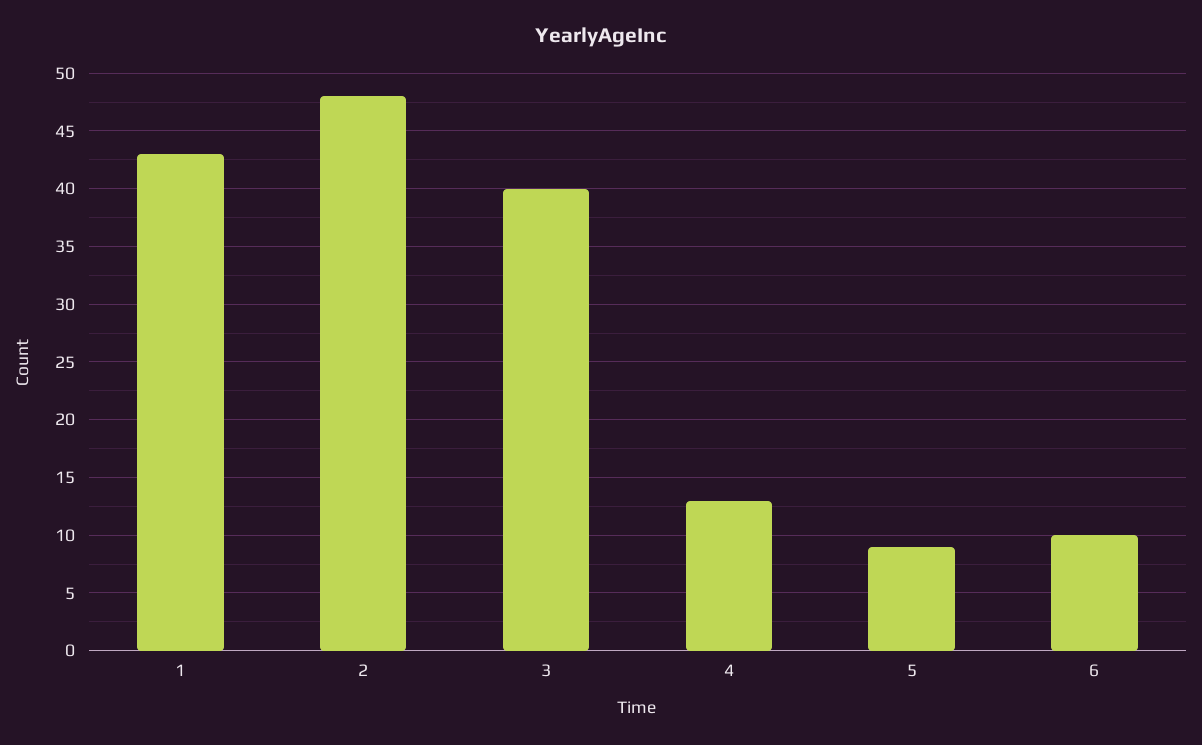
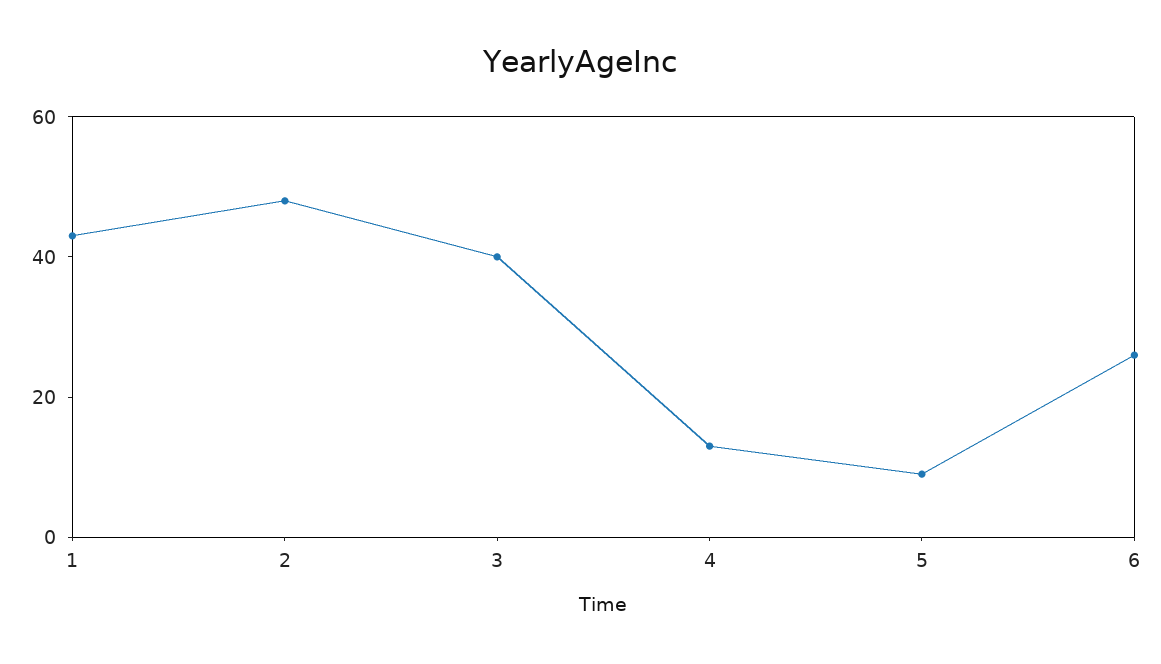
  {
    "1": 43,
    "2": 48,
    "3": 40,
    "4": 13,
    "5": 9,
-   "6": 10
+   "6": 25
  }

